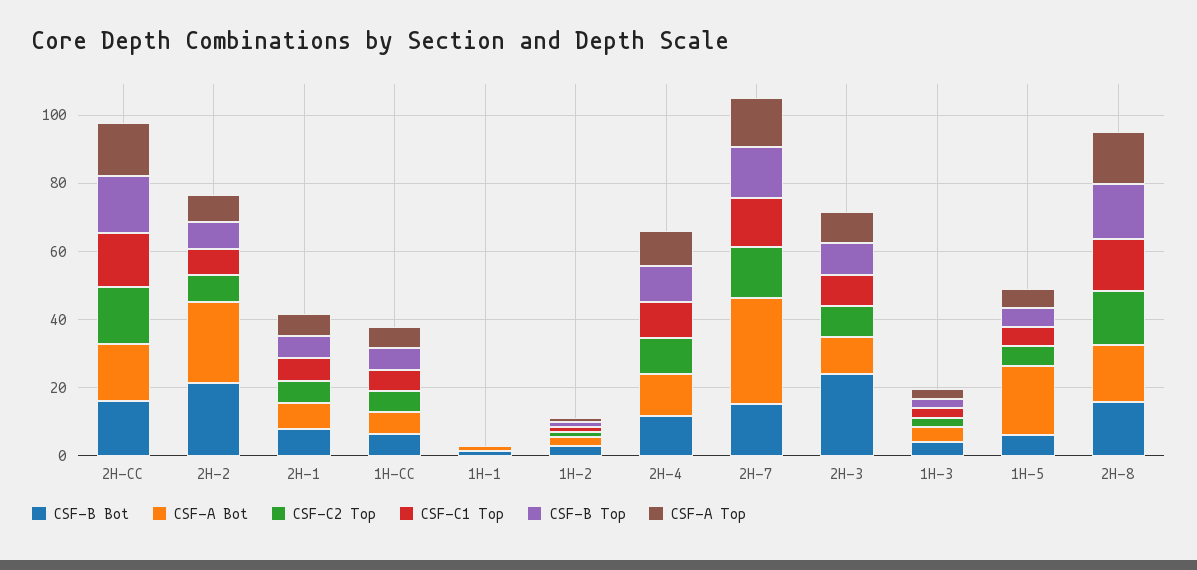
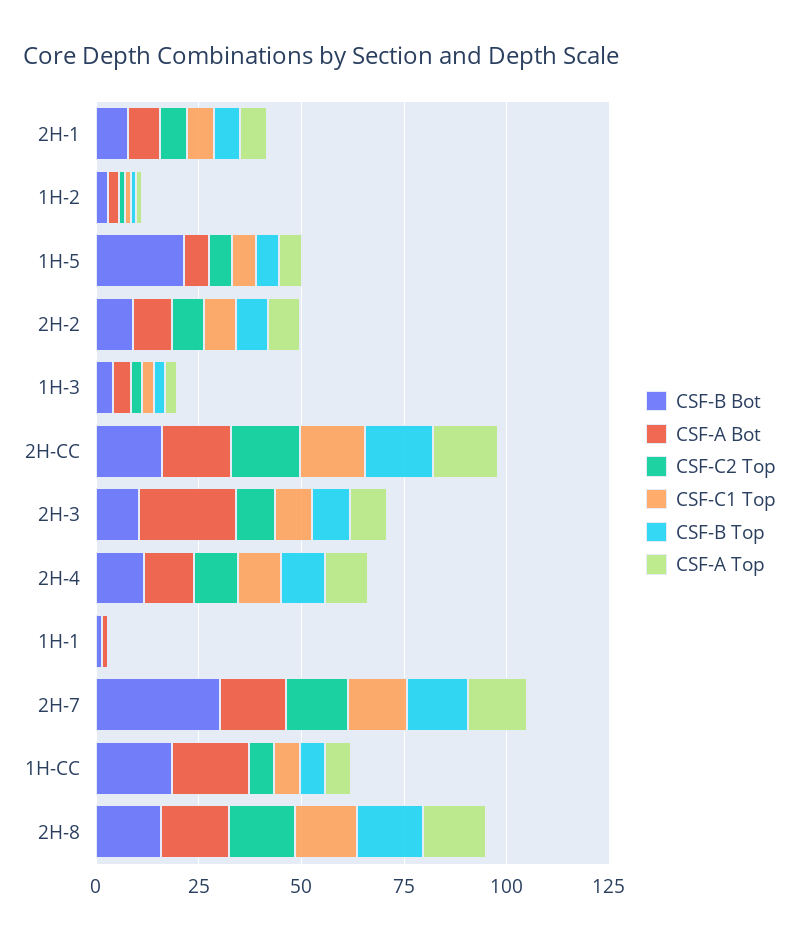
  {
    "CSF-B Bot": {
      "2H-CC": 15,
-     "2H-2": 20,
+     "2H-2": 10,
      "2H-1": 10,
-     "1H-CC": 5,
+     "1H-CC": 20,
      "1H-1": 0,
      "1H-2": 5,
      "2H-4": 10,
-     "2H-7": 15,
+     "2H-7": 30,
-     "2H-3": 25,
+     "2H-3": 10,
      "1H-3": 5,
-     "1H-5": 5,
+     "1H-5": 20,
      "2H-8": 15
    },
    "CSF-A Bot": {
      "2H-CC": 15,
-     "2H-2": 25,
+     "2H-2": 10,
      "2H-1": 10,
-     "1H-CC": 5,
+     "1H-CC": 20,
      "1H-1": 0,
      "1H-2": 5,
      "2H-4": 10,
-     "2H-7": 30,
+     "2H-7": 15,
-     "2H-3": 10,
+     "2H-3": 25,
      "1H-3": 5,
-     "1H-5": 20,
+     "1H-5": 5,
      "2H-8": 15
    },
    "CSF-C2 Top": {
      "2H-CC": 15,
      "2H-2": 10,
      "2H-1": 5,
      "1H-CC": 5,
      "1H-1": 0,
      "1H-2": 0,
      "2H-4": 10,
      "2H-7": 15,
      "2H-3": 10,
      "1H-3": 5,
      "1H-5": 5,
      "2H-8": 15
    },
    "CSF-C1 Top": {
      "2H-CC": 15,
      "2H-2": 10,
      "2H-1": 5,
      "1H-CC": 5,
      "1H-1": 0,
      "1H-2": 0,
      "2H-4": 10,
      "2H-7": 15,
      "2H-3": 10,
      "1H-3": 5,
      "1H-5": 5,
      "2H-8": 15
    },
    "CSF-B Top": {
      "2H-CC": 15,
      "2H-2": 10,
      "2H-1": 5,
      "1H-CC": 5,
      "1H-1": 0,
      "1H-2": 0,
      "2H-4": 10,
      "2H-7": 15,
      "2H-3": 10,
      "1H-3": 5,
      "1H-5": 5,
      "2H-8": 15
    },
    "CSF-A Top": {
      "2H-CC": 15,
      "2H-2": 10,
      "2H-1": 5,
      "1H-CC": 5,
      "1H-1": 0,
      "1H-2": 0,
      "2H-4": 10,
      "2H-7": 15,
      "2H-3": 10,
      "1H-3": 5,
      "1H-5": 5,
      "2H-8": 15
    }
  }

